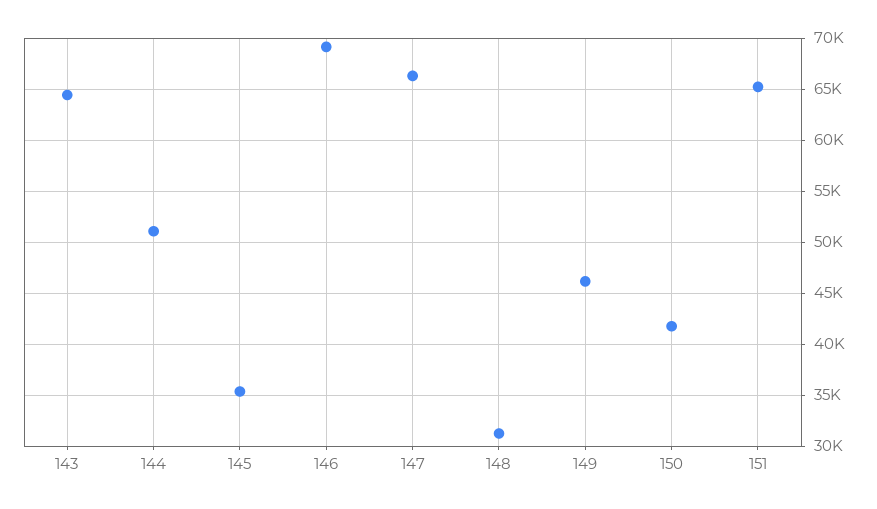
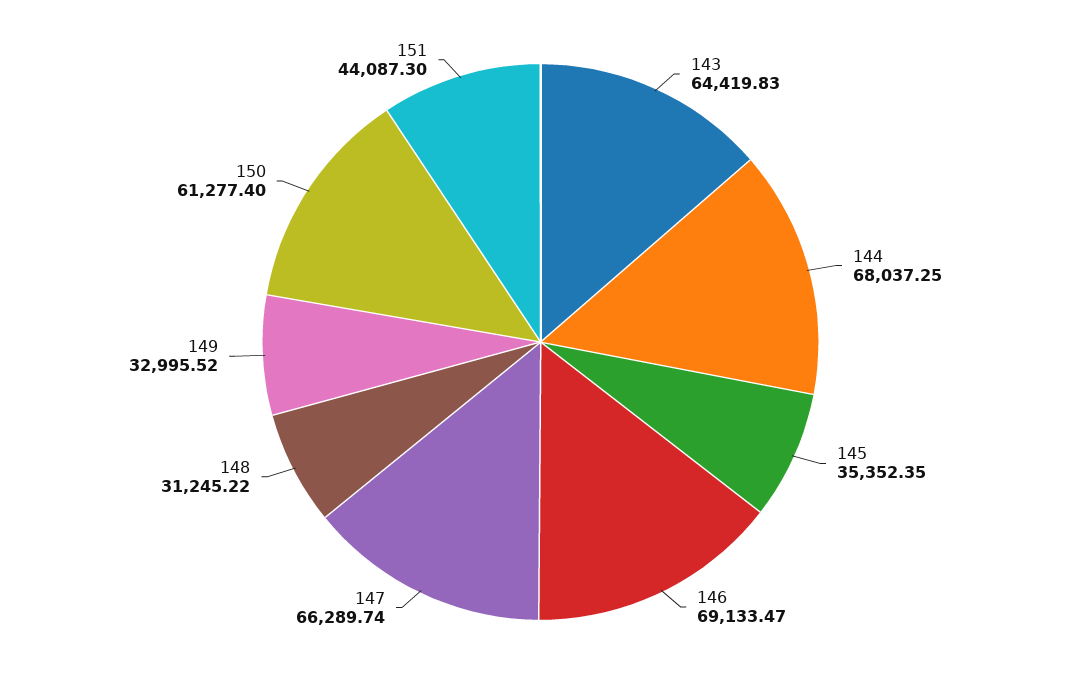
  {
    "143": 64419.83,
-   "144": 51000,
+   "144": 68037.25,
    "145": 35352.35,
    "146": 69133.47,
    "147": 66289.74,
    "148": 31245.22,
-   "149": 46000,
+   "149": 32995.52,
-   "150": 42000,
+   "150": 61277.4,
-   "151": 65000
+   "151": 44087.3
  }

